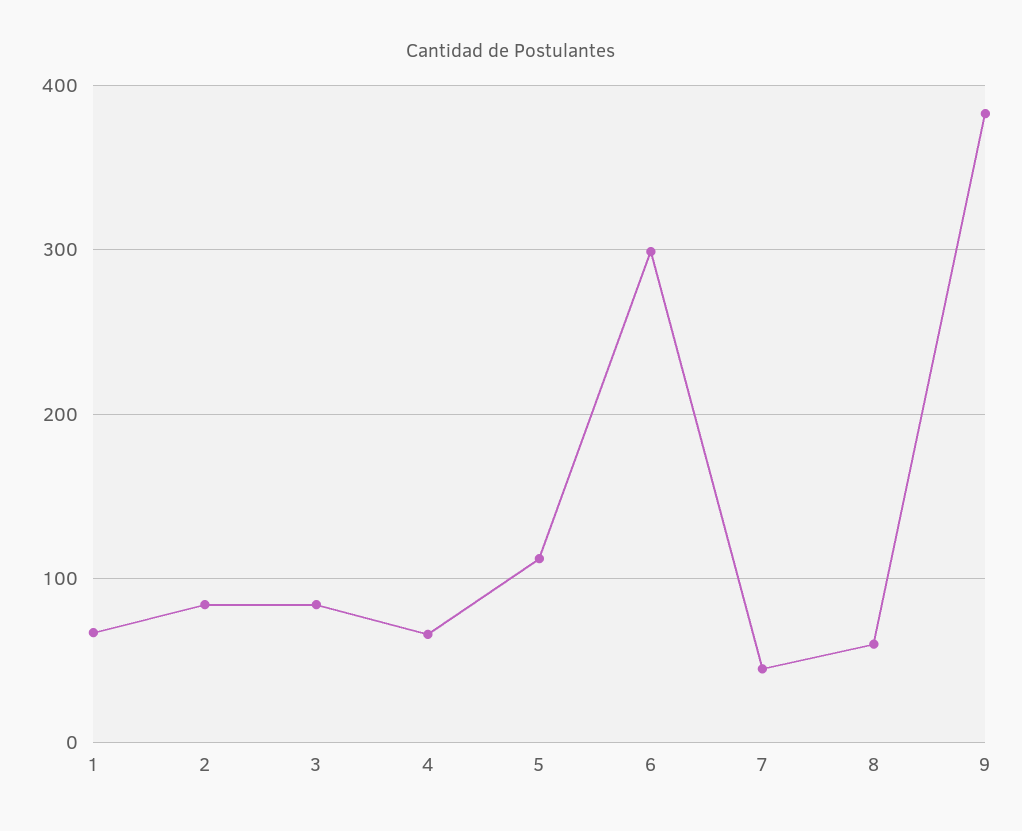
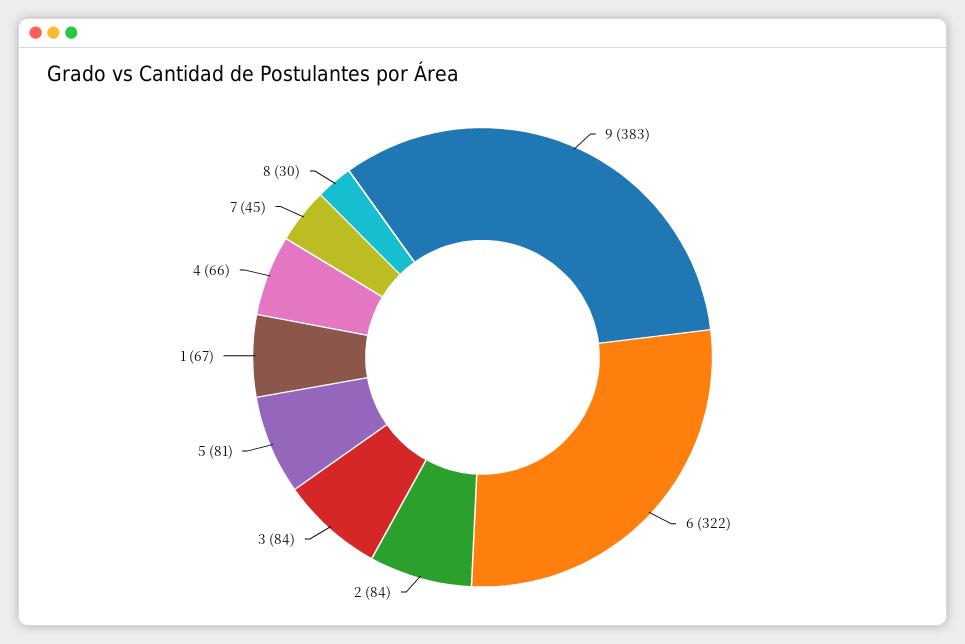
  {
    "1": 67,
    "2": 84,
    "3": 84,
    "4": 66,
-   "5": 110,
+   "5": 81,
-   "6": 300,
+   "6": 322,
    "7": 45,
-   "8": 60,
+   "8": 30,
    "9": 383
  }

